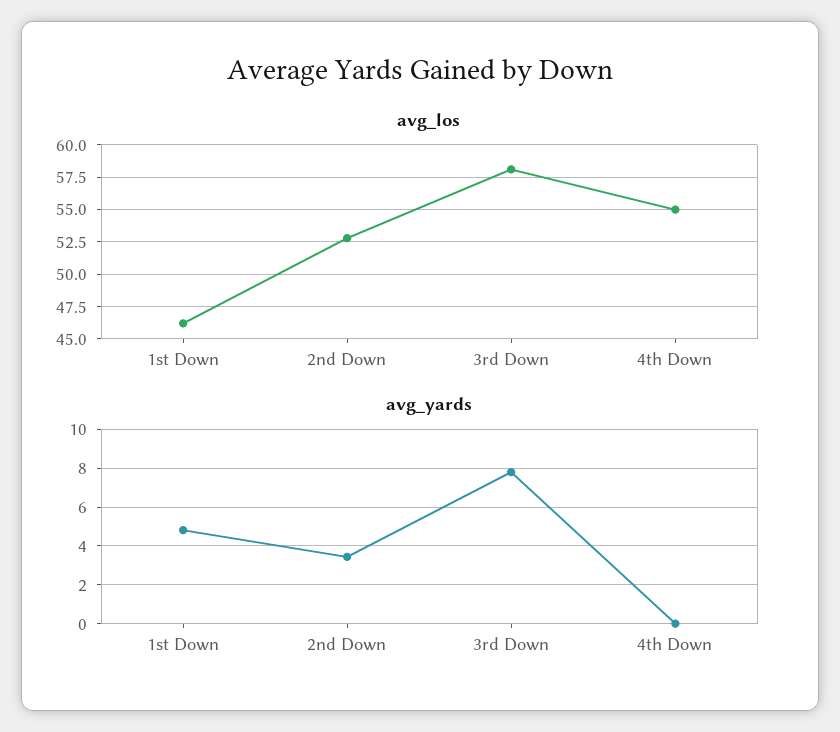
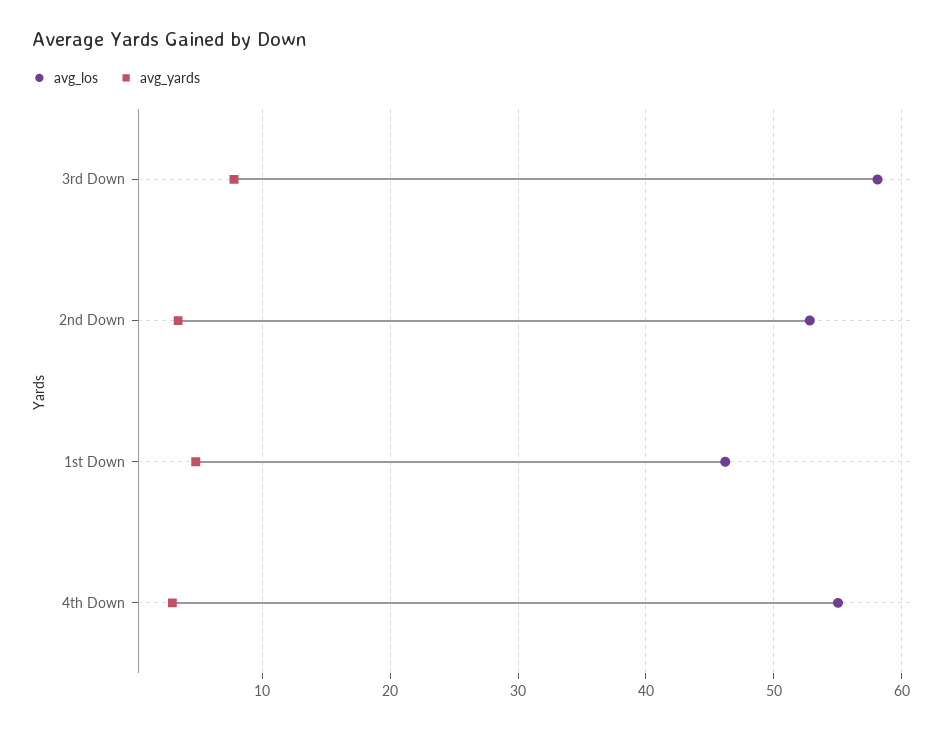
  {
    "avg_los": {
      "1st Down": 46,
      "2nd Down": 53,
      "3rd Down": 58,
      "4th Down": 55
    },
    "avg_yards": {
      "1st Down": 5,
      "2nd Down": 3.5,
      "3rd Down": 8,
-     "4th Down": 0
+     "4th Down": 3
    }
  }

